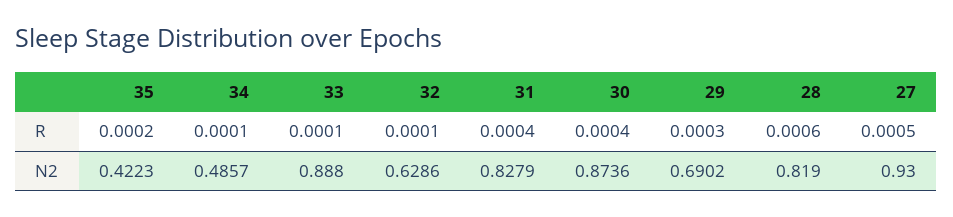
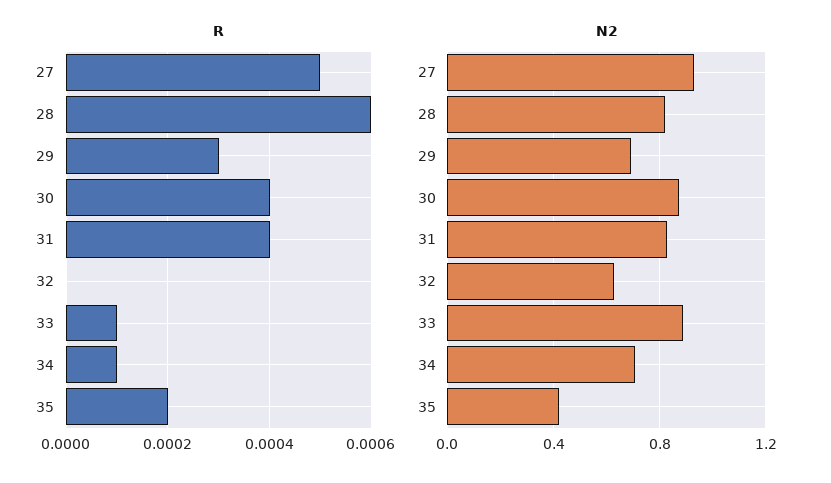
  {
    "R": {
      "35": 0.0002,
      "34": 0.0001,
      "33": 0.0001,
-     "32": 0.0001,
+     "32": 0,
      "31": 0.0004,
      "30": 0.0004,
      "29": 0.0003,
      "28": 0.0006,
      "27": 0.0005
    },
    "N2": {
      "35": 0.4223,
-     "34": 0.4857,
+     "34": 0.7,
      "33": 0.888,
      "32": 0.6286,
      "31": 0.8279,
      "30": 0.8736,
      "29": 0.6902,
      "28": 0.819,
      "27": 0.93
    }
  }

